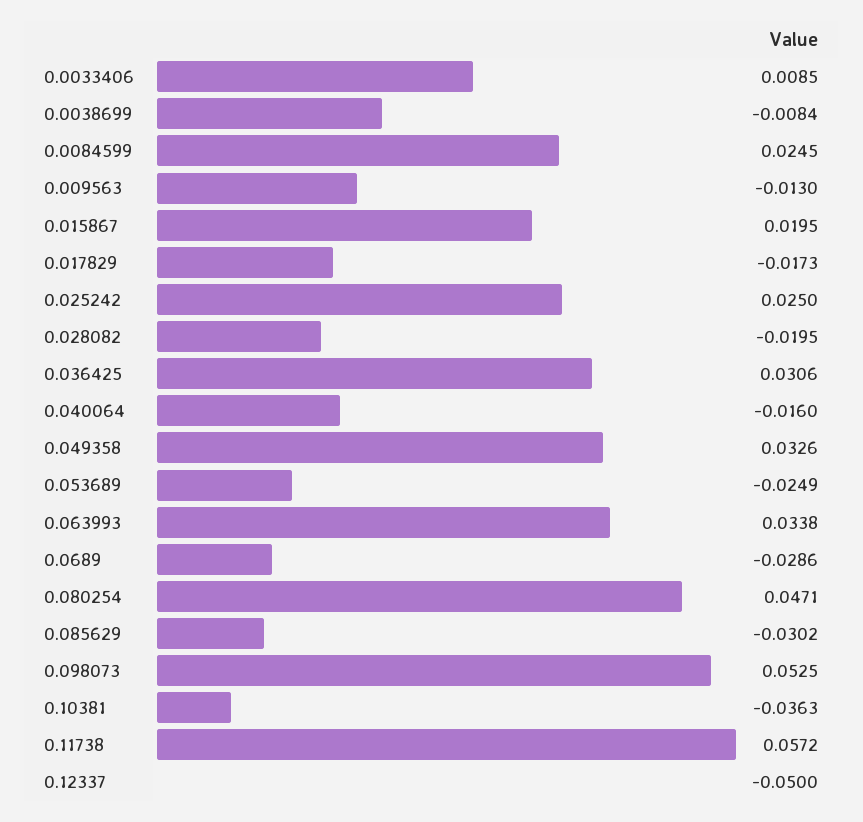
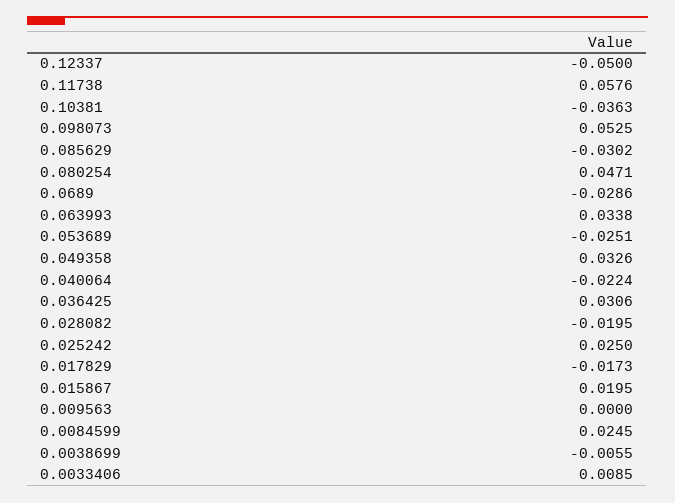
  {
    "0.0033406": 0.0085,
-   "0.0038699": -0.0084,
+   "0.0038699": -0.0055,
    "0.0084599": 0.0245,
-   "0.009563": -0.013,
+   "0.009563": 0,
    "0.015867": 0.0195,
    "0.017829": -0.0173,
    "0.025242": 0.025,
    "0.028082": -0.0195,
    "0.036425": 0.0306,
-   "0.040064": -0.016,
+   "0.040064": -0.0224,
    "0.049358": 0.0326,
-   "0.053689": -0.0249,
+   "0.053689": -0.0251,
    "0.063993": 0.0338,
    "0.0689": -0.0286,
    "0.080254": 0.0471,
    "0.085629": -0.0302,
    "0.098073": 0.0525,
    "0.10381": -0.0363,
-   "0.11738": 0.0572,
+   "0.11738": 0.0576,
    "0.12337": -0.05
  }

